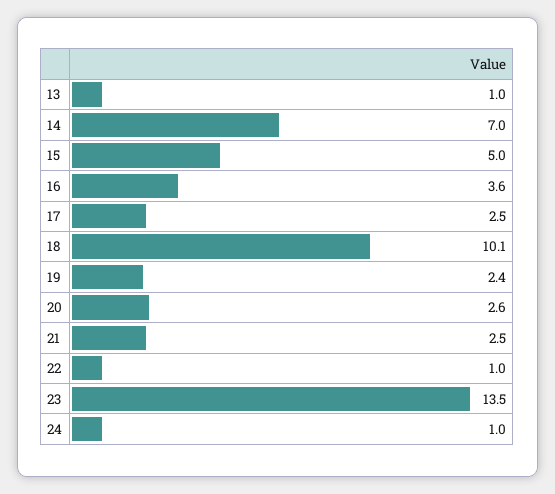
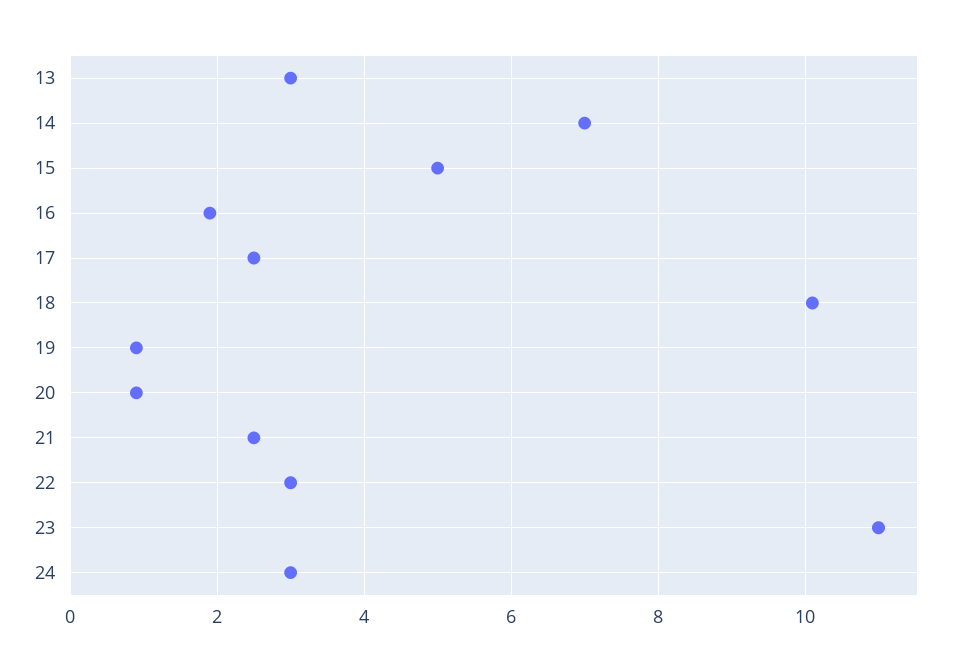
  {
-   "13": 1,
+   "13": 3,
    "14": 7,
    "15": 5,
-   "16": 3.6,
+   "16": 2,
    "17": 2.5,
    "18": 10.1,
-   "19": 2.4,
+   "19": 1,
-   "20": 2.6,
+   "20": 1,
    "21": 2.5,
-   "22": 1,
+   "22": 3,
-   "23": 13.5,
+   "23": 11,
-   "24": 1
+   "24": 3
  }

